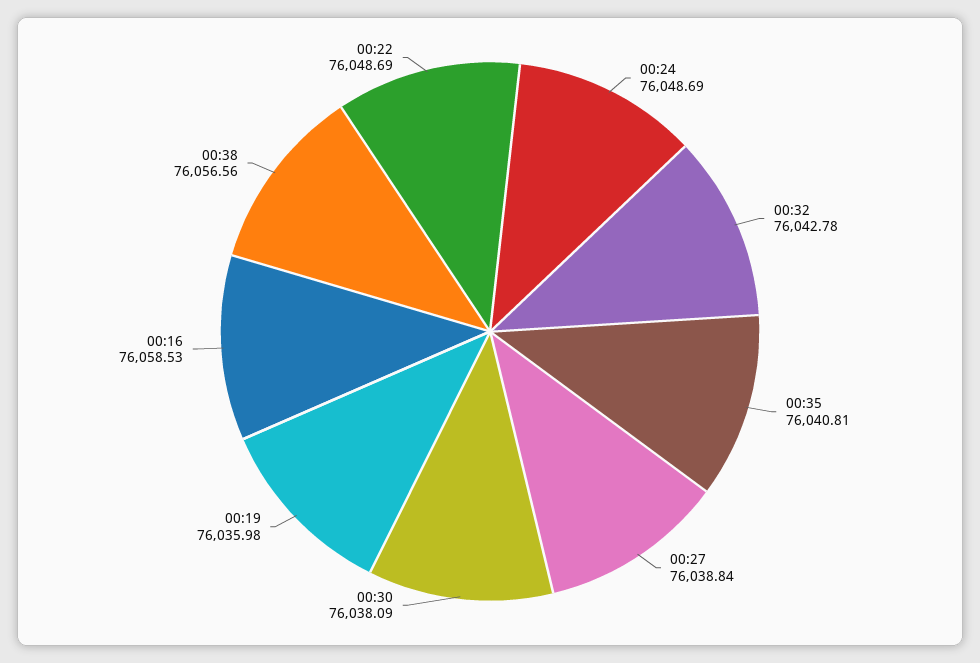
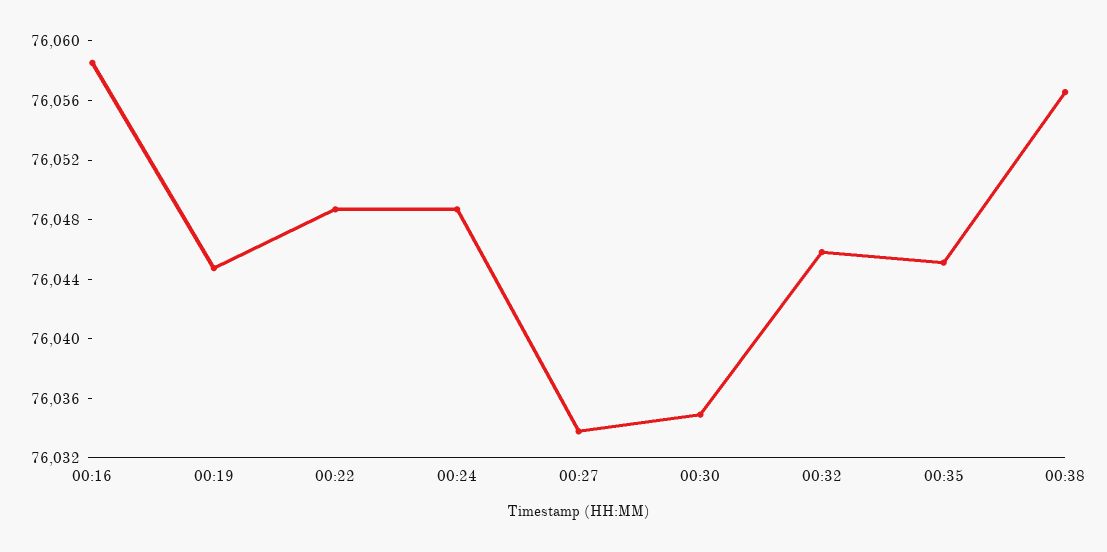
  {
    "00:24": 76048.69,
-   "00:32": 76042.78,
+   "00:32": 76046,
-   "00:35": 76040.81,
+   "00:35": 76045,
-   "00:27": 76038.84,
+   "00:27": 76034,
-   "00:30": 76038.09,
+   "00:30": 76035,
-   "00:19": 76035.98,
+   "00:19": 76045,
    "00:16": 76058.53,
    "00:38": 76056.56,
    "00:22": 76048.69
  }

